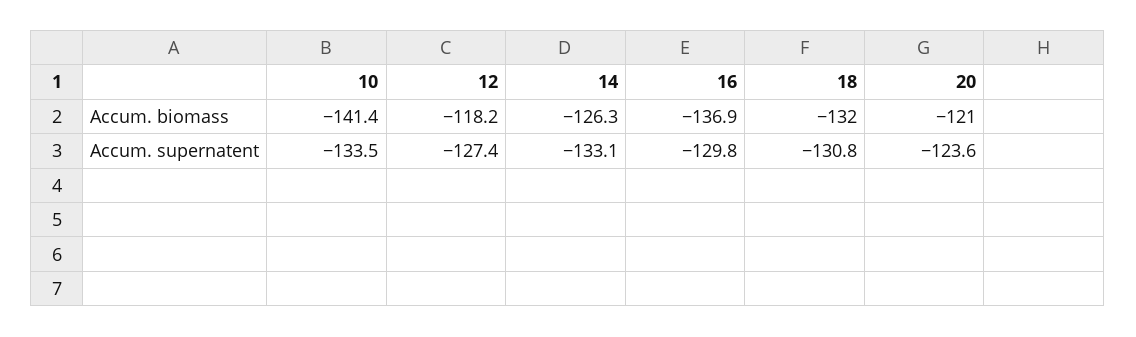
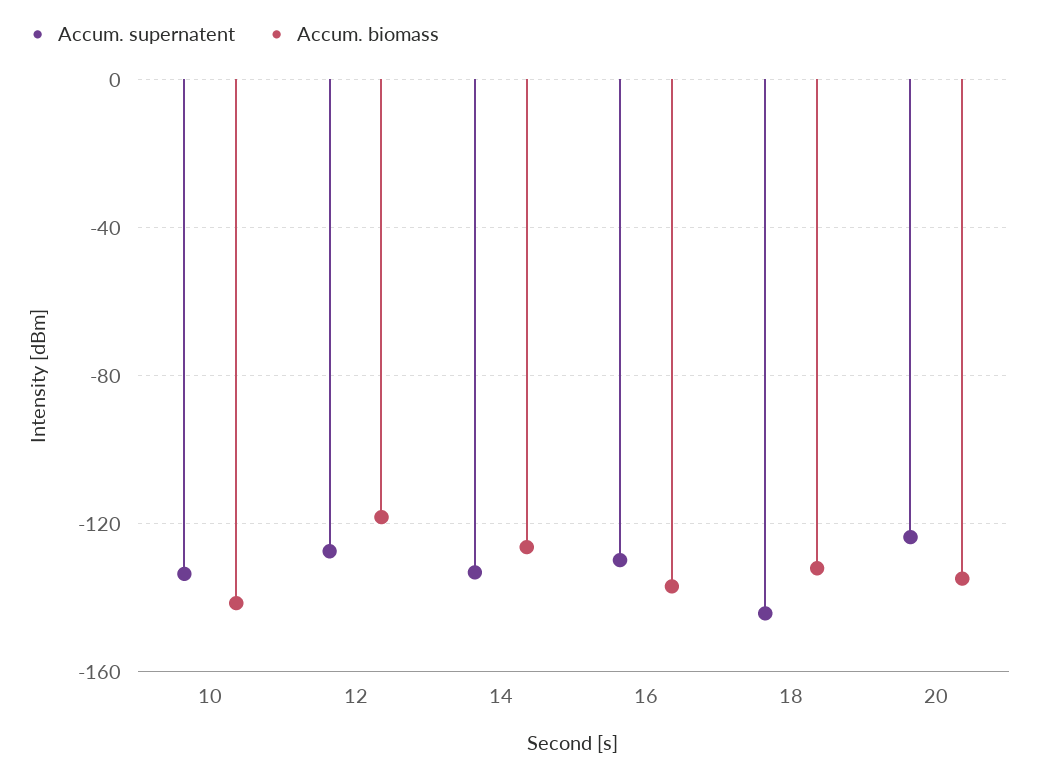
  {
    "Accum. biomass": {
      "10": -141.4,
      "12": -118.2,
      "14": -126.3,
      "16": -136.9,
      "18": -132,
-     "20": -121
+     "20": -135
    },
    "Accum. supernatent": {
      "10": -133.5,
      "12": -127.4,
      "14": -133.1,
      "16": -129.8,
-     "18": -130.8,
+     "18": -145,
      "20": -123.6
    }
  }

